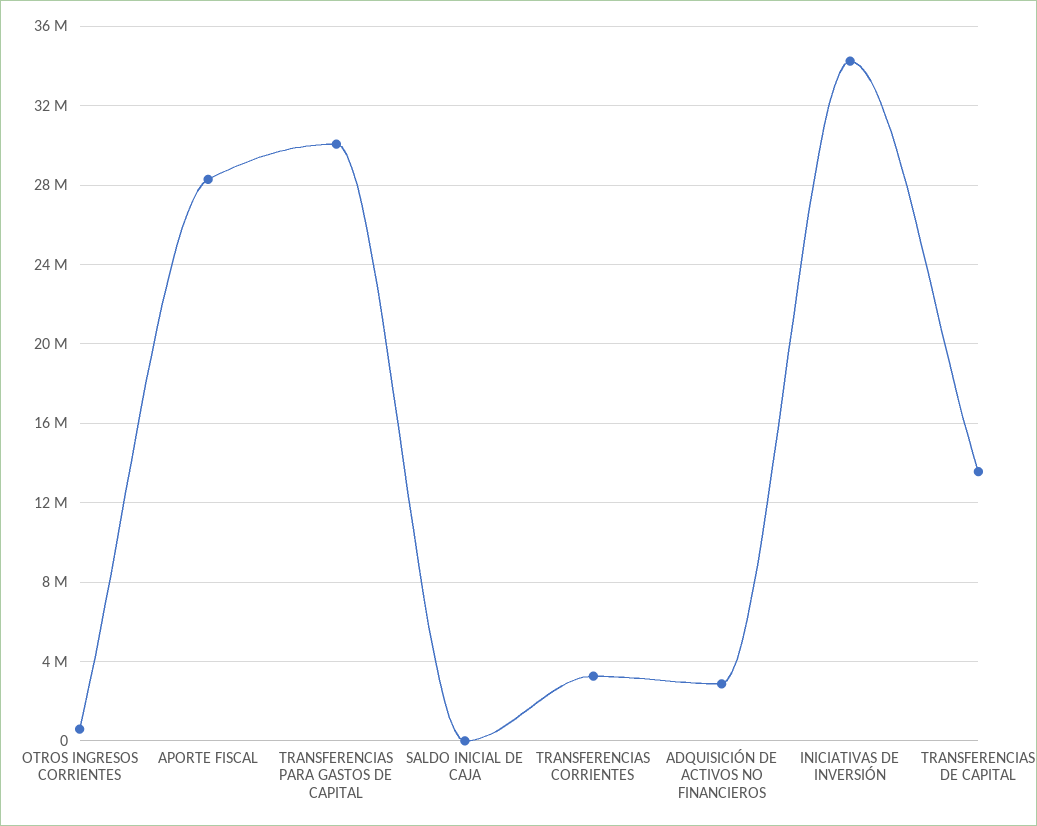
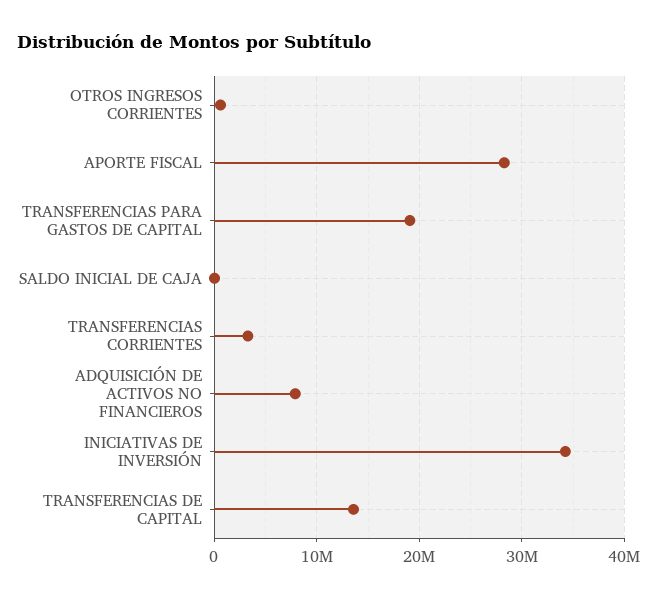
  {
    "OTROS INGRESOS CORRIENTES": 500000,
    "APORTE FISCAL": 28500000,
-   "TRANSFERENCIAS PARA GASTOS DE CAPITAL": 30000000,
+   "TRANSFERENCIAS PARA GASTOS DE CAPITAL": 19000000,
    "SALDO INICIAL DE CAJA": 0,
    "TRANSFERENCIAS CORRIENTES": 3500000,
-   "ADQUISICIÓN DE ACTIVOS NO FINANCIEROS": 3000000,
+   "ADQUISICIÓN DE ACTIVOS NO FINANCIEROS": 8000000,
    "INICIATIVAS DE INVERSIÓN": 34000000,
    "TRANSFERENCIAS DE CAPITAL": 13500000
  }

